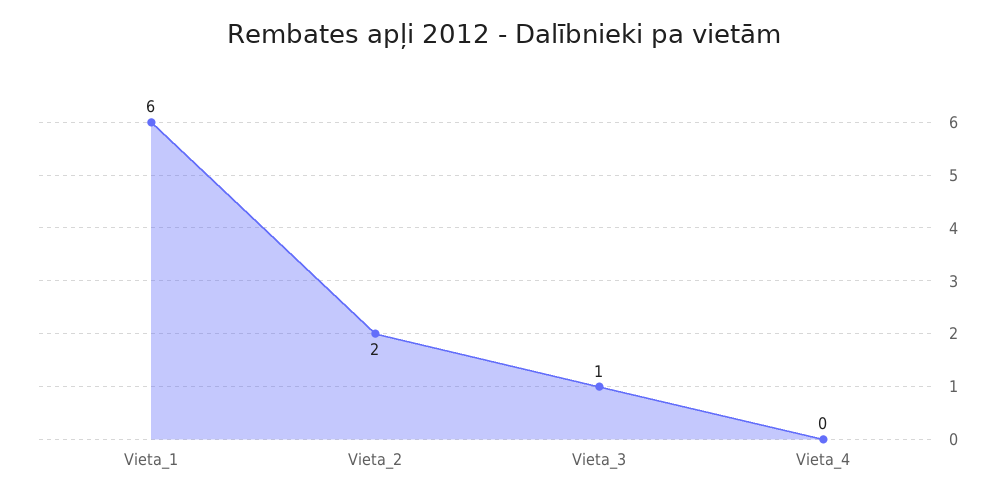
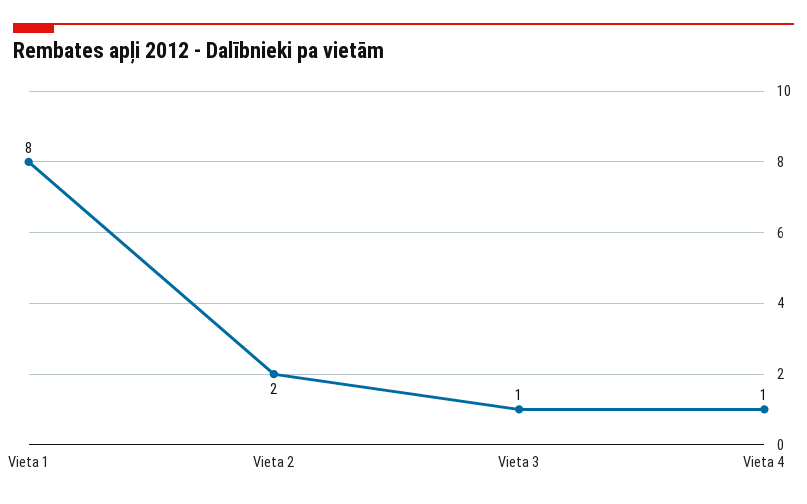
  {
-   "Vieta_1": 6,
+   "Vieta_1": 8,
    "Vieta_2": 2,
    "Vieta_3": 1,
-   "Vieta_4": 0
+   "Vieta_4": 1
  }

